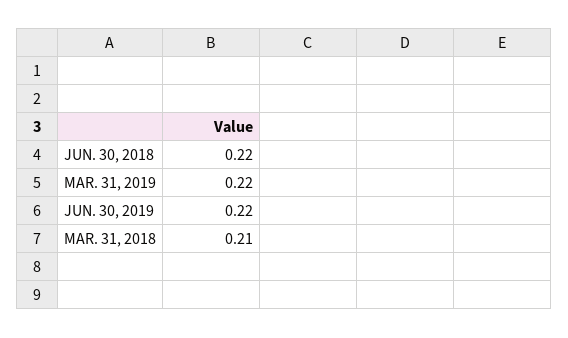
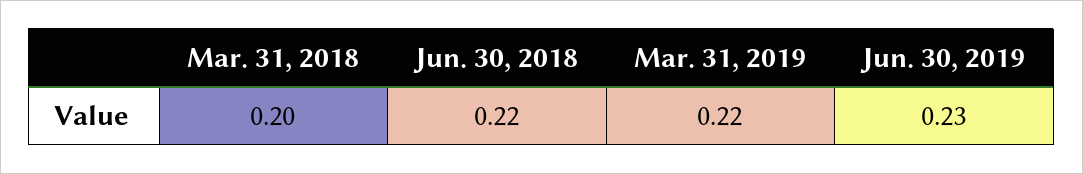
  {
    "JUN. 30, 2018": 0.22,
    "MAR. 31, 2019": 0.22,
-   "JUN. 30, 2019": 0.22,
+   "JUN. 30, 2019": 0.23,
-   "MAR. 31, 2018": 0.21
+   "MAR. 31, 2018": 0.2
  }

